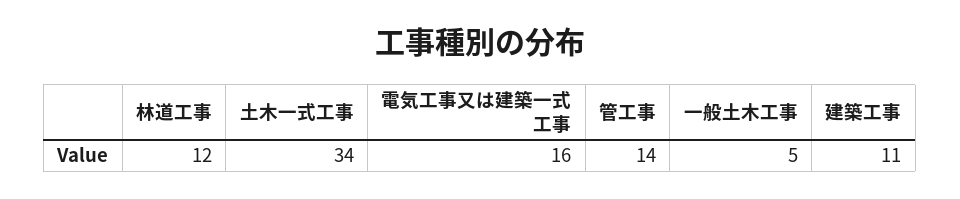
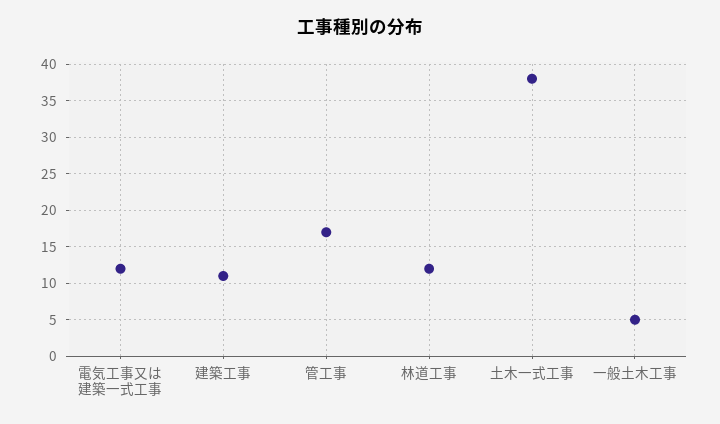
  {
    "林道工事": 12,
-   "土木一式工事": 34,
+   "土木一式工事": 38,
-   "電気工事又は建築一式工事": 16,
+   "電気工事又は建築一式工事": 12,
-   "管工事": 14,
+   "管工事": 17,
    "一般土木工事": 5,
    "建築工事": 11
  }

